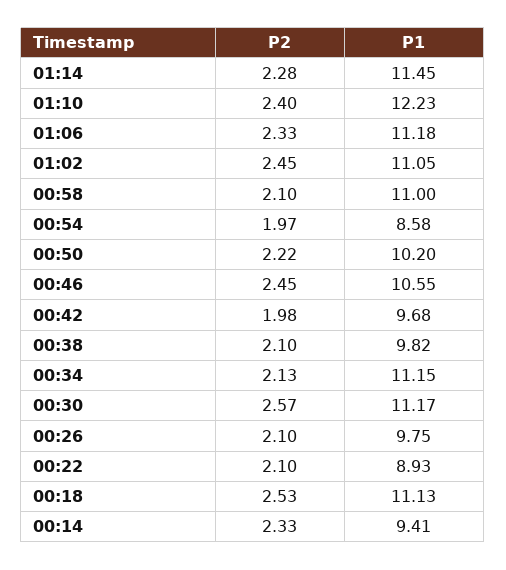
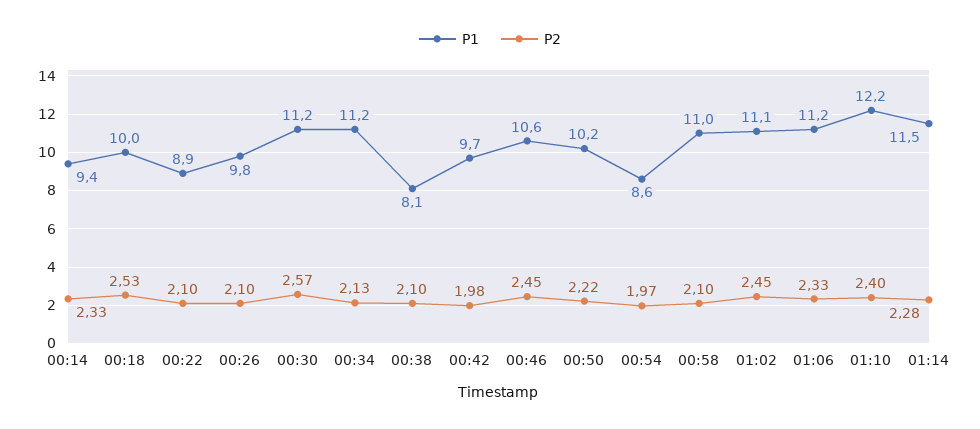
  {
    "P2": {
      "01:14": 2.28,
      "01:10": 2.4,
      "01:06": 2.33,
      "01:02": 2.45,
      "00:58": 2.1,
      "00:54": 1.97,
      "00:50": 2.22,
      "00:46": 2.45,
      "00:42": 1.98,
      "00:38": 2.1,
      "00:34": 2.13,
      "00:30": 2.57,
      "00:26": 2.1,
      "00:22": 2.1,
      "00:18": 2.53,
      "00:14": 2.33
    },
    "P1": {
      "01:14": 11.45,
      "01:10": 12.23,
      "01:06": 11.18,
      "01:02": 11.05,
      "00:58": 11,
      "00:54": 8.58,
      "00:50": 10.2,
      "00:46": 10.55,
      "00:42": 9.68,
-     "00:38": 9.82,
+     "00:38": 8.1,
      "00:34": 11.15,
      "00:30": 11.17,
      "00:26": 9.75,
      "00:22": 8.93,
-     "00:18": 11.13,
+     "00:18": 10,
      "00:14": 9.41
    }
  }

